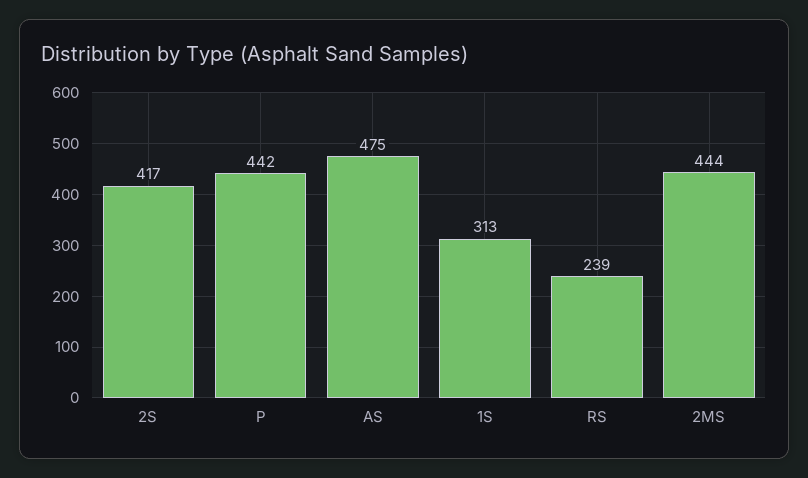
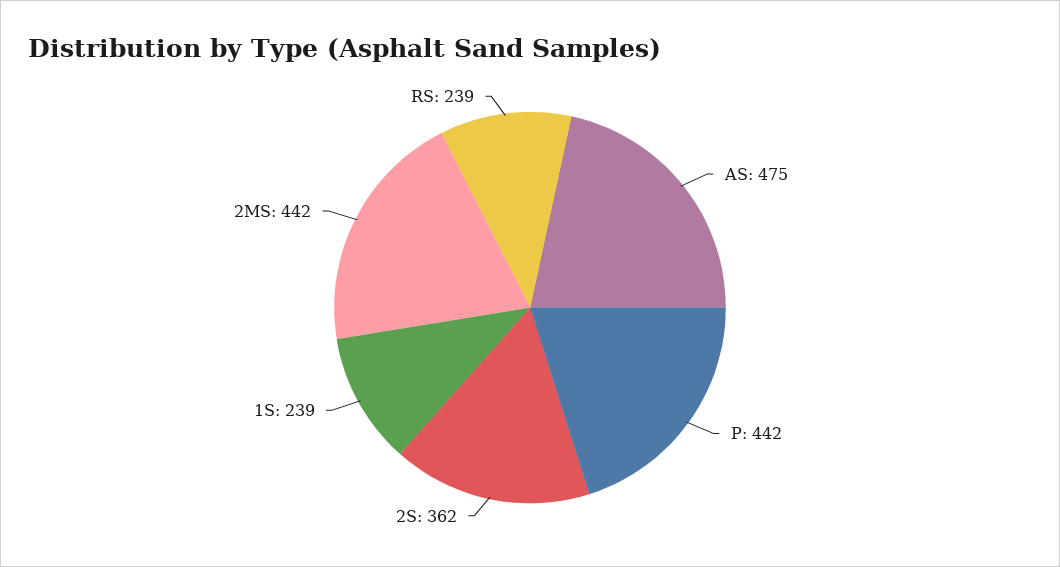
  {
-   "2S": 417,
+   "2S": 362,
    "P": 442,
    "AS": 475,
-   "1S": 313,
+   "1S": 239,
    "RS": 239,
-   "2MS": 444
+   "2MS": 442
  }

